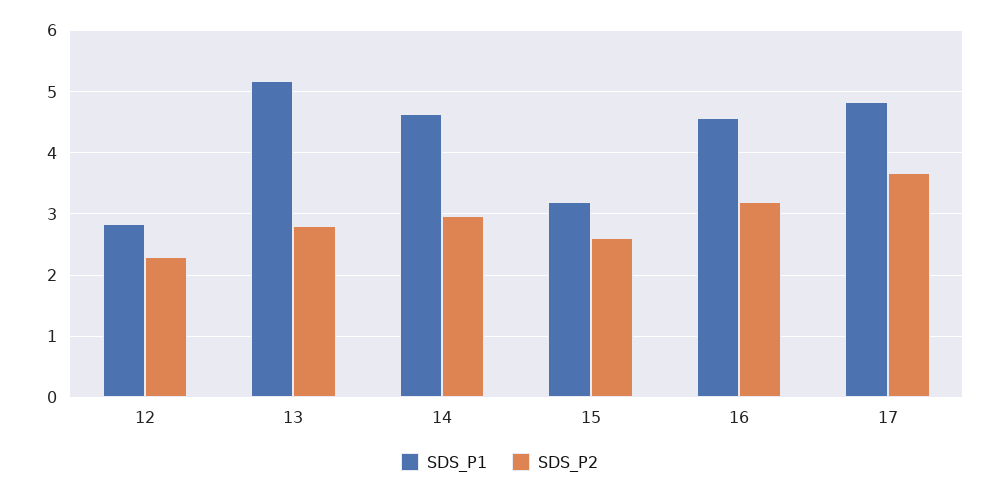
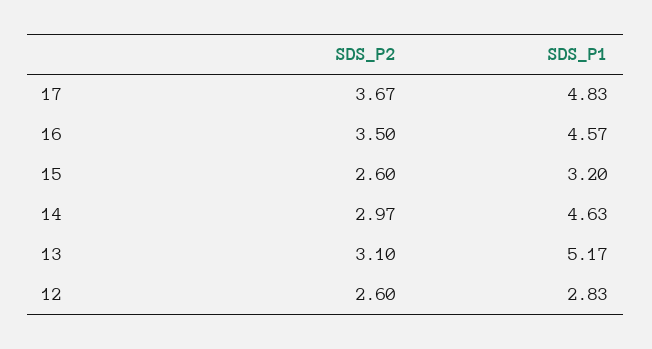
  {
    "SDS_P1": {
      "12": 2.83,
      "13": 5.17,
      "14": 4.63,
      "15": 3.2,
      "16": 4.57,
      "17": 4.83
    },
    "SDS_P2": {
-     "12": 2.3,
+     "12": 2.6,
-     "13": 2.8,
+     "13": 3.1,
      "14": 2.97,
      "15": 2.6,
-     "16": 3.2,
+     "16": 3.5,
      "17": 3.67
    }
  }

